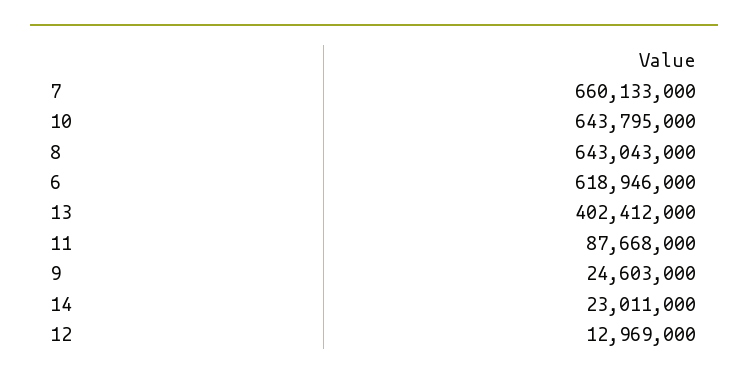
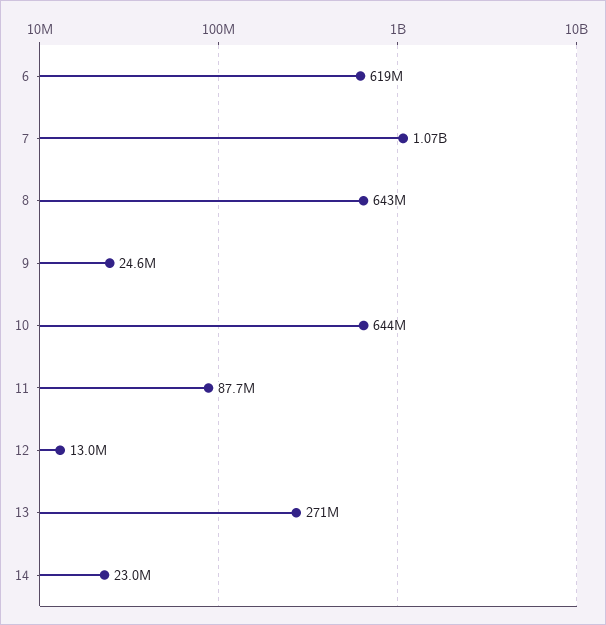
  {
-   "7": 660133000,
+   "7": 1070000000,
    "10": 643795000,
    "8": 643043000,
    "6": 618946000,
-   "13": 402412000,
+   "13": 271000000,
    "11": 87668000,
    "9": 24603000,
    "14": 23011000,
    "12": 12969000
  }

